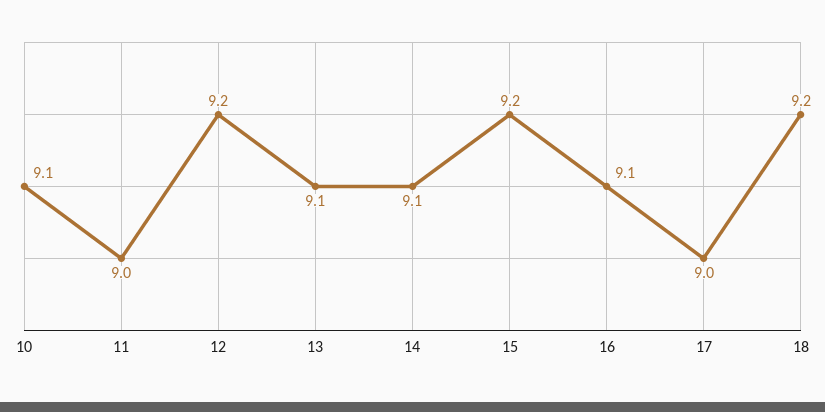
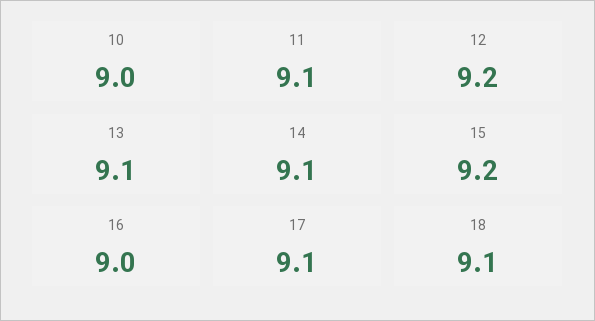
  {
-   "10": 9.1,
+   "10": 9,
-   "11": 9,
+   "11": 9.1,
    "12": 9.2,
    "13": 9.1,
    "14": 9.1,
    "15": 9.2,
-   "16": 9.1,
+   "16": 9,
-   "17": 9,
+   "17": 9.1,
-   "18": 9.2
+   "18": 9.1
  }

